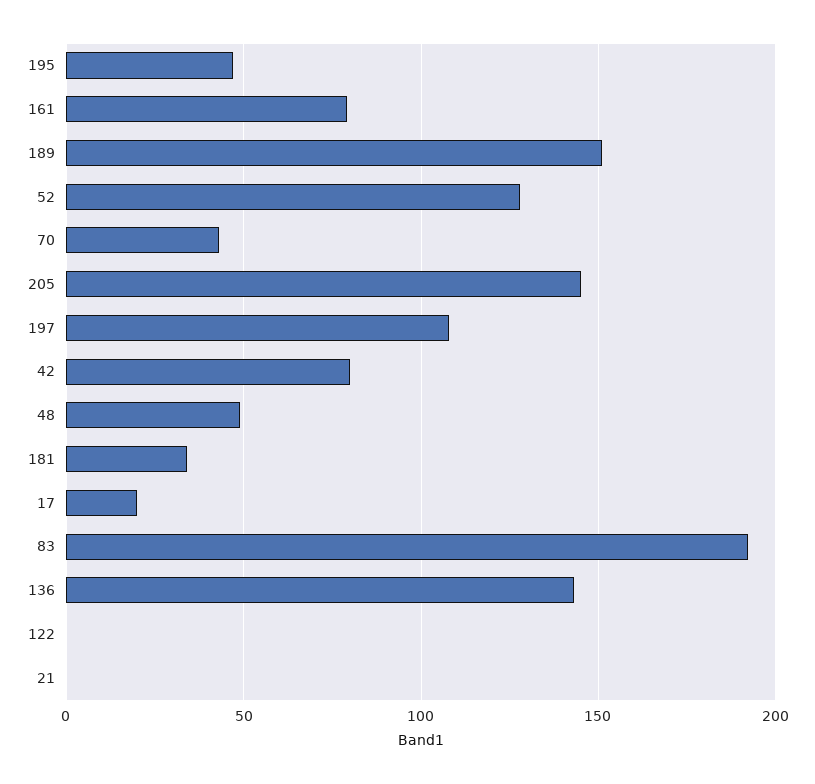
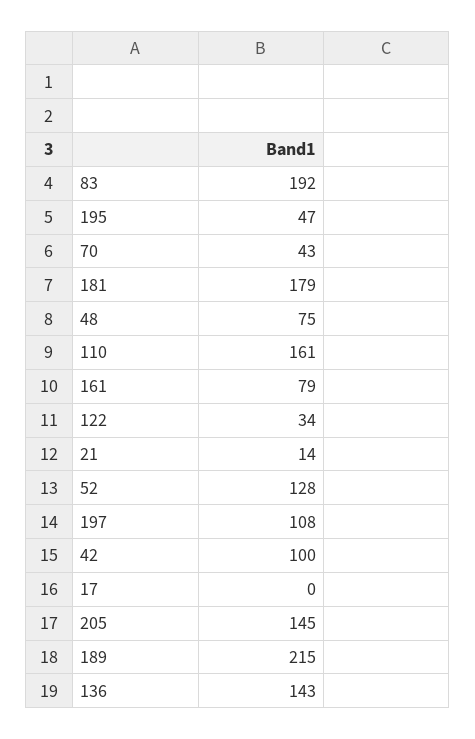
  {
    "195": 47,
    "161": 79,
-   "189": 150,
+   "189": 215,
    "52": 128,
    "70": 43,
    "205": 145,
    "197": 108,
-   "42": 80,
+   "42": 100,
-   "48": 50,
+   "48": 75,
-   "181": 35,
+   "181": 179,
-   "17": 20,
+   "17": 0,
    "83": 192,
    "136": 143,
-   "122": 0,
+   "122": 34,
-   "21": 0
+   "21": 14,
+   "110": 161
  }

